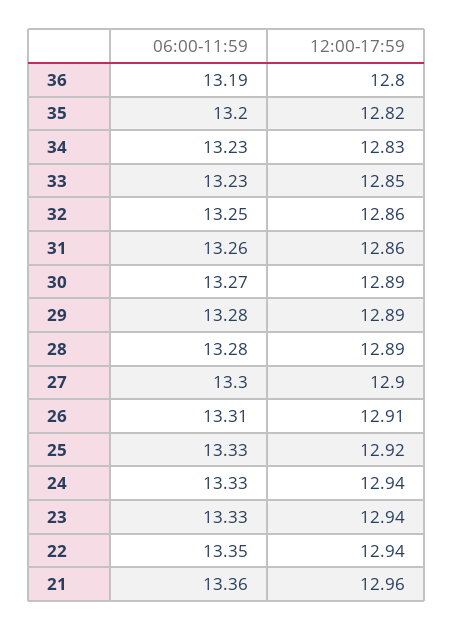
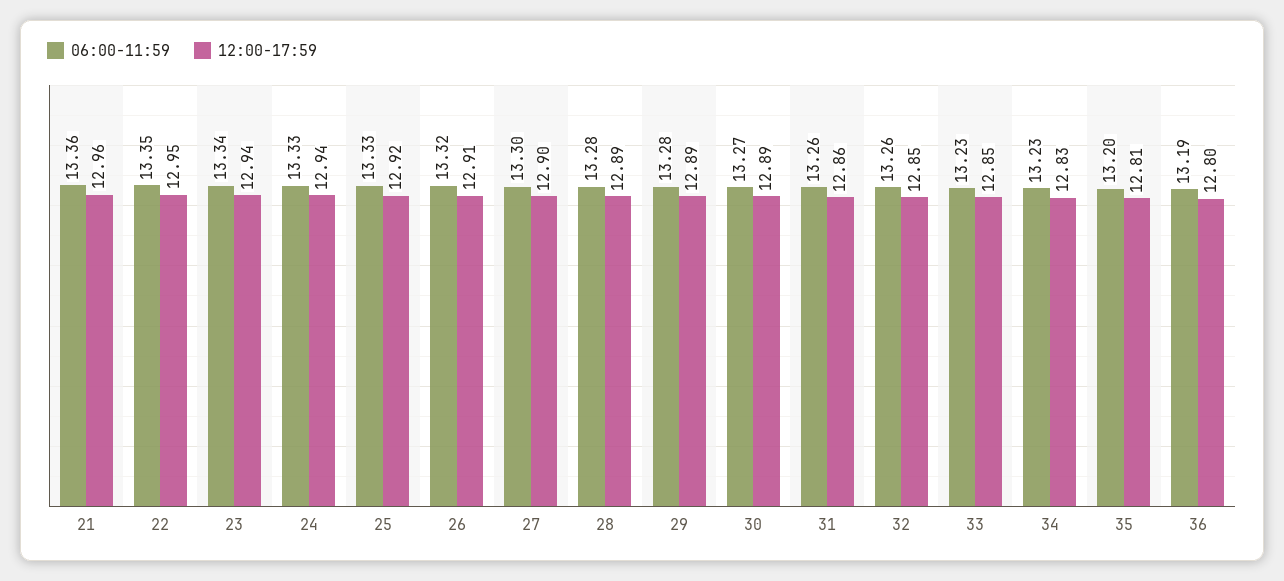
  {
    "06:00-11:59": {
      "36": 13.19,
      "35": 13.2,
      "34": 13.23,
      "33": 13.23,
-     "32": 13.25,
+     "32": 13.26,
      "31": 13.26,
      "30": 13.27,
      "29": 13.28,
      "28": 13.28,
      "27": 13.3,
-     "26": 13.31,
+     "26": 13.32,
      "25": 13.33,
      "24": 13.33,
-     "23": 13.33,
+     "23": 13.34,
      "22": 13.35,
      "21": 13.36
    },
    "12:00-17:59": {
      "36": 12.8,
-     "35": 12.82,
+     "35": 12.81,
      "34": 12.83,
      "33": 12.85,
-     "32": 12.86,
+     "32": 12.85,
      "31": 12.86,
      "30": 12.89,
      "29": 12.89,
      "28": 12.89,
      "27": 12.9,
      "26": 12.91,
      "25": 12.92,
      "24": 12.94,
      "23": 12.94,
-     "22": 12.94,
+     "22": 12.95,
      "21": 12.96
    }
  }

